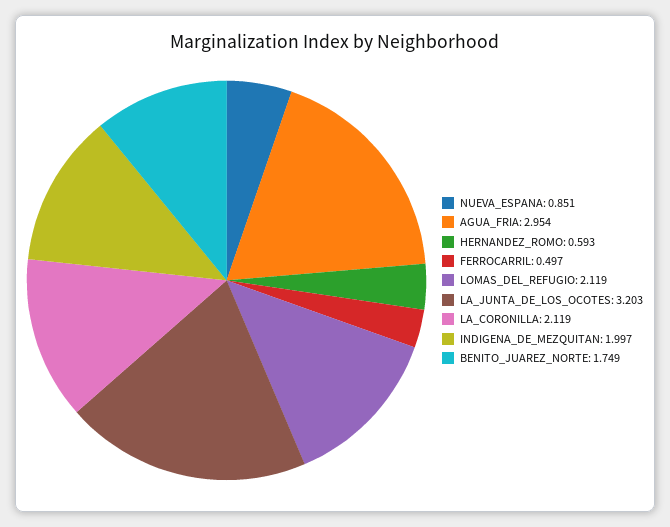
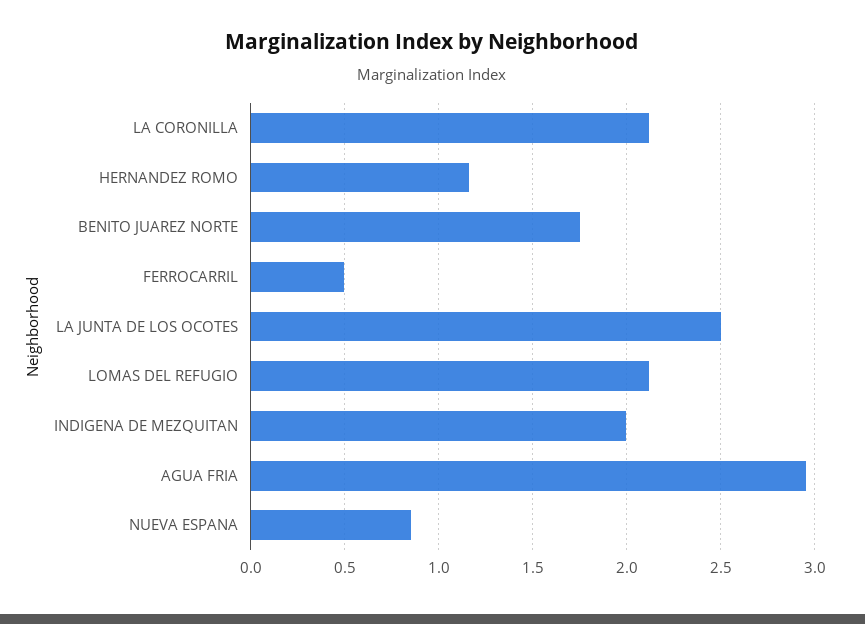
  {
    "NUEVA_ESPANA": 0.851,
    "AGUA_FRIA": 2.954,
-   "HERNANDEZ_ROMO": 0.593,
+   "HERNANDEZ_ROMO": 1.15,
    "FERROCARRIL": 0.497,
    "LOMAS_DEL_REFUGIO": 2.119,
-   "LA_JUNTA_DE_LOS_OCOTES": 3.203,
+   "LA_JUNTA_DE_LOS_OCOTES": 2.5,
    "LA_CORONILLA": 2.119,
    "INDIGENA_DE_MEZQUITAN": 1.997,
    "BENITO_JUAREZ_NORTE": 1.749
  }

